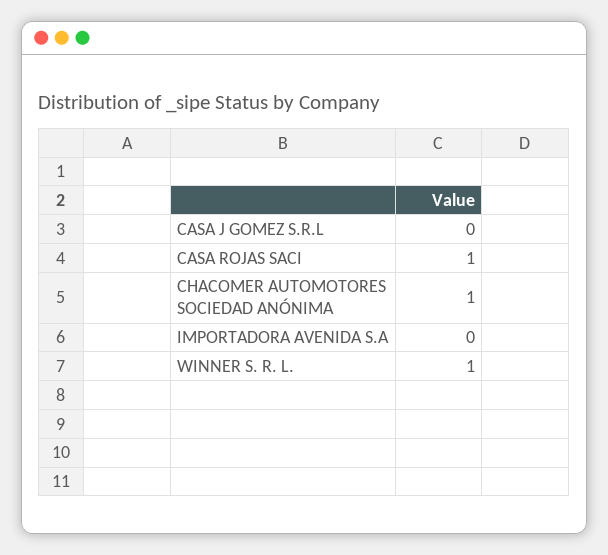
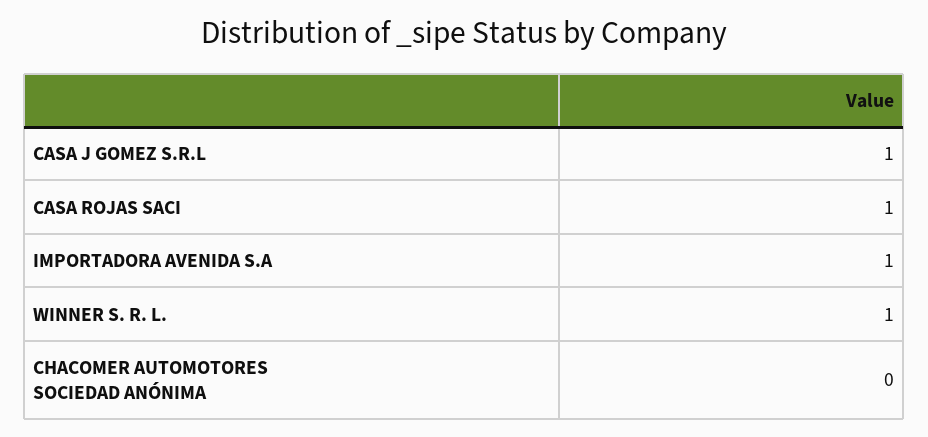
  {
-   "CASA J GOMEZ S.R.L": 0,
+   "CASA J GOMEZ S.R.L": 1,
    "CASA ROJAS SACI": 1,
-   "CHACOMER AUTOMOTORES SOCIEDAD ANÓNIMA": 1,
+   "CHACOMER AUTOMOTORES SOCIEDAD ANÓNIMA": 0,
-   "IMPORTADORA AVENIDA S.A": 0,
+   "IMPORTADORA AVENIDA S.A": 1,
    "WINNER S. R. L.": 1
  }

